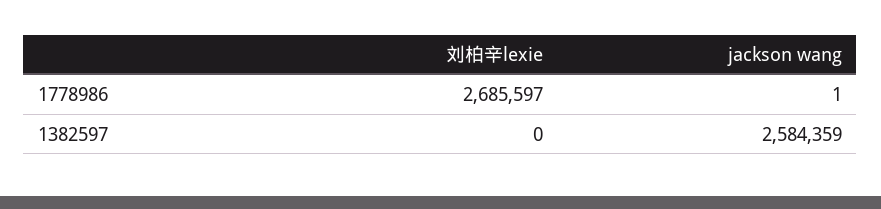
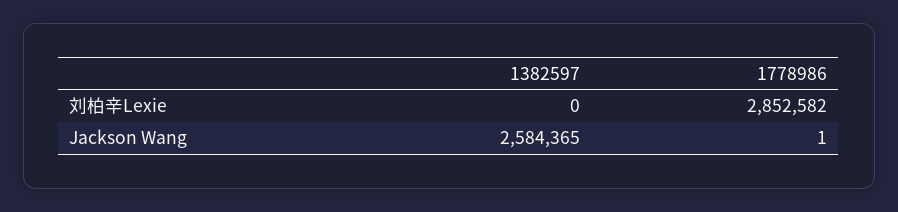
  {
    "刘柏辛lexie": {
-     "1778986": 2685597,
+     "1778986": 2852582,
      "1382597": 0
    },
    "jackson wang": {
      "1778986": 1,
-     "1382597": 2584359
+     "1382597": 2584365
    }
  }

